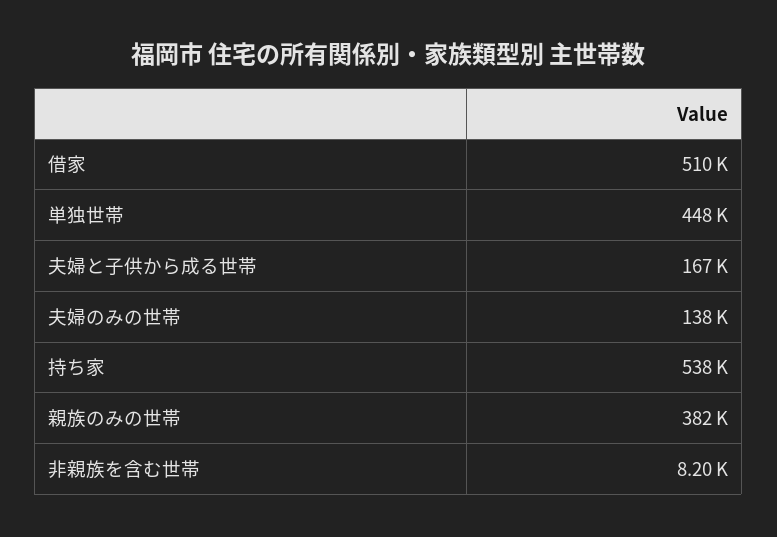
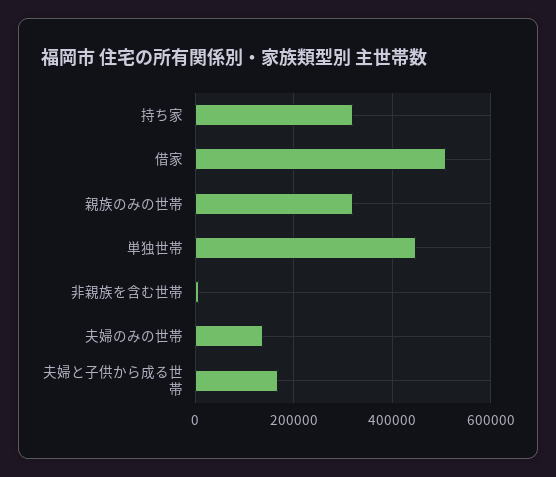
  {
    "借家": 510000,
    "単独世帯": 448000,
    "夫婦と子供から成る世帯": 167000,
    "夫婦のみの世帯": 138000,
-   "持ち家": 538000,
+   "持ち家": 320000,
-   "親族のみの世帯": 382000,
+   "親族のみの世帯": 320000,
    "非親族を含む世帯": 8200
  }

